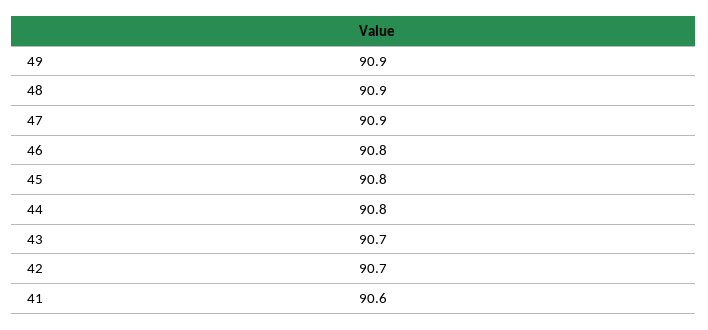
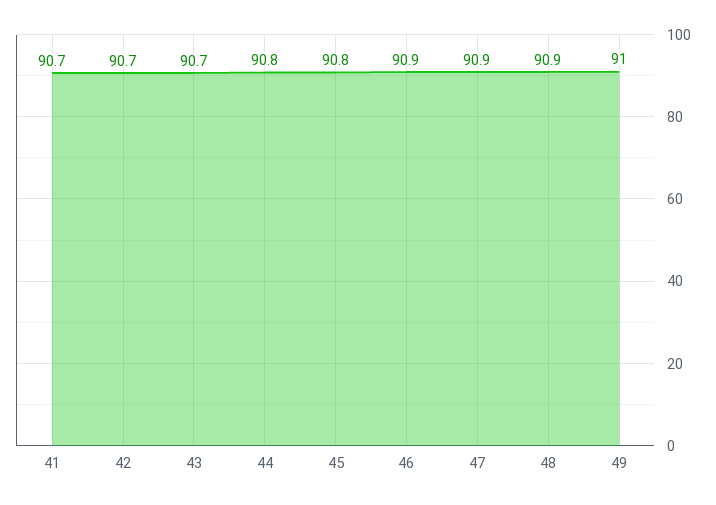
  {
-   "49": 90.9,
+   "49": 91,
    "48": 90.9,
    "47": 90.9,
-   "46": 90.8,
+   "46": 90.9,
    "45": 90.8,
    "44": 90.8,
    "43": 90.7,
    "42": 90.7,
-   "41": 90.6
+   "41": 90.7
  }

